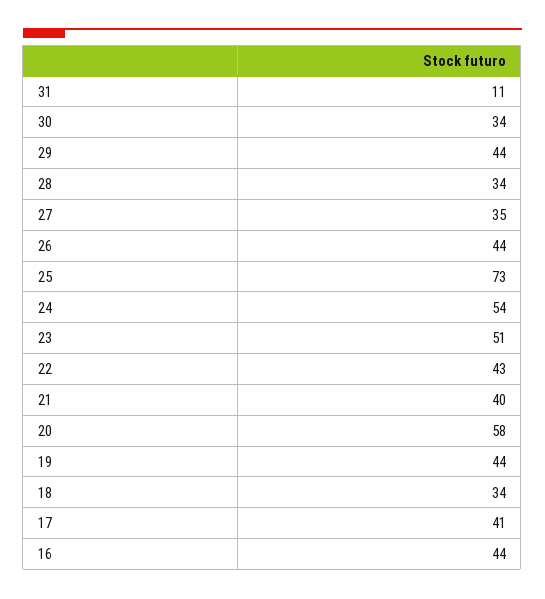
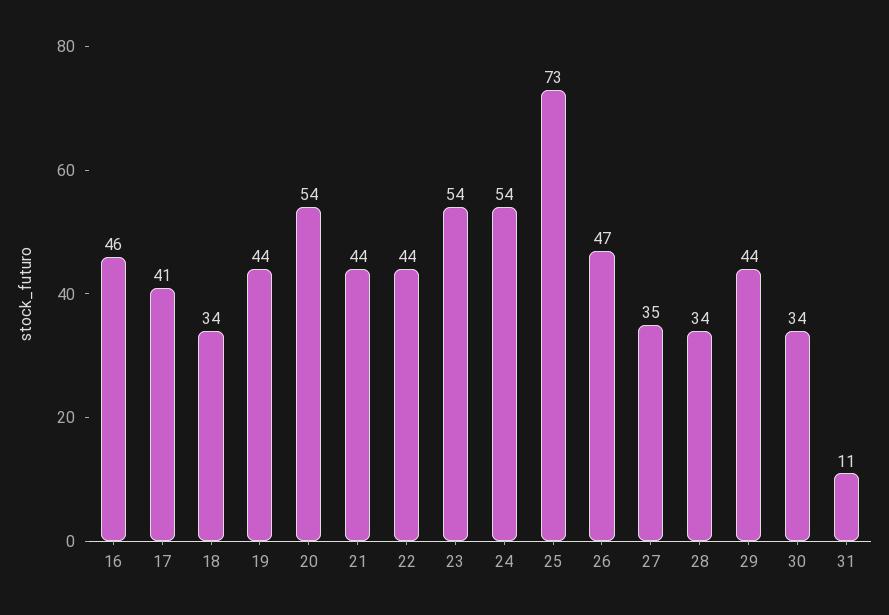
  {
    "31": 11,
    "30": 34,
    "29": 44,
    "28": 34,
    "27": 35,
-   "26": 44,
+   "26": 47,
    "25": 73,
    "24": 54,
-   "23": 51,
+   "23": 54,
-   "22": 43,
+   "22": 44,
-   "21": 40,
+   "21": 44,
-   "20": 58,
+   "20": 54,
    "19": 44,
    "18": 34,
    "17": 41,
-   "16": 44
+   "16": 46
  }

